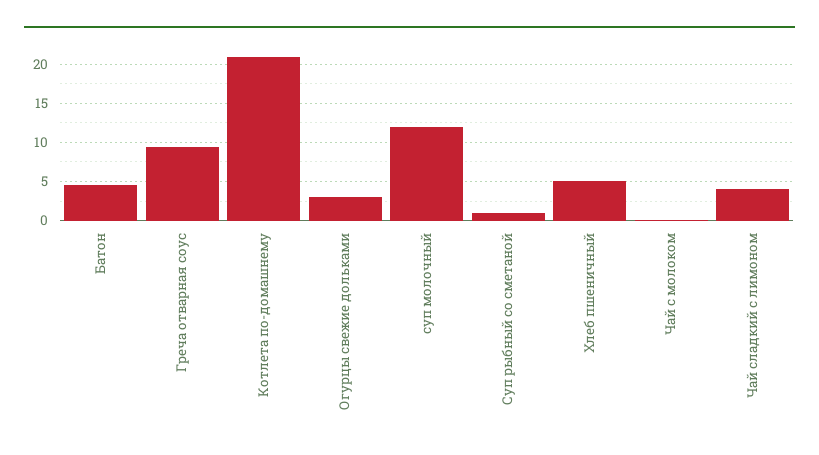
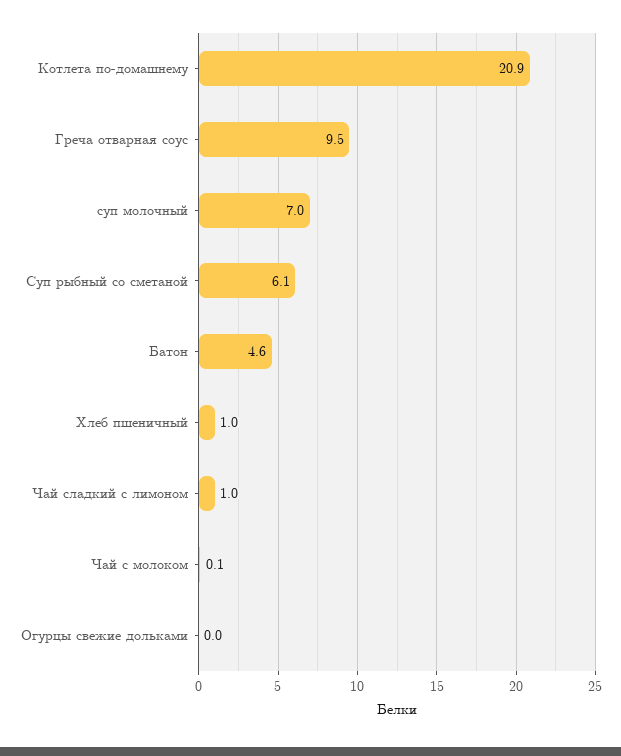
  {
    "Батон": 4.6,
    "Греча отварная соус": 9.5,
    "Котлета по-домашнему": 20.9,
-   "Огурцы свежие дольками": 3,
+   "Огурцы свежие дольками": 0,
-   "суп молочный": 12,
+   "суп молочный": 7,
-   "Суп рыбный со сметаной": 1,
+   "Суп рыбный со сметаной": 6.1,
-   "Хлеб пшеничный": 5,
+   "Хлеб пшеничный": 1,
    "Чай с молоком": 0.1,
-   "Чай сладкий с лимоном": 4
+   "Чай сладкий с лимоном": 1
  }

